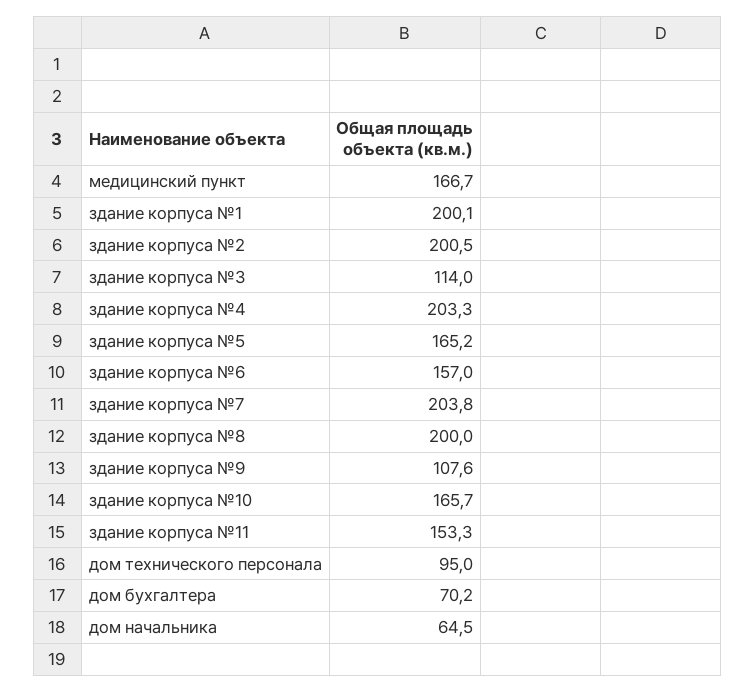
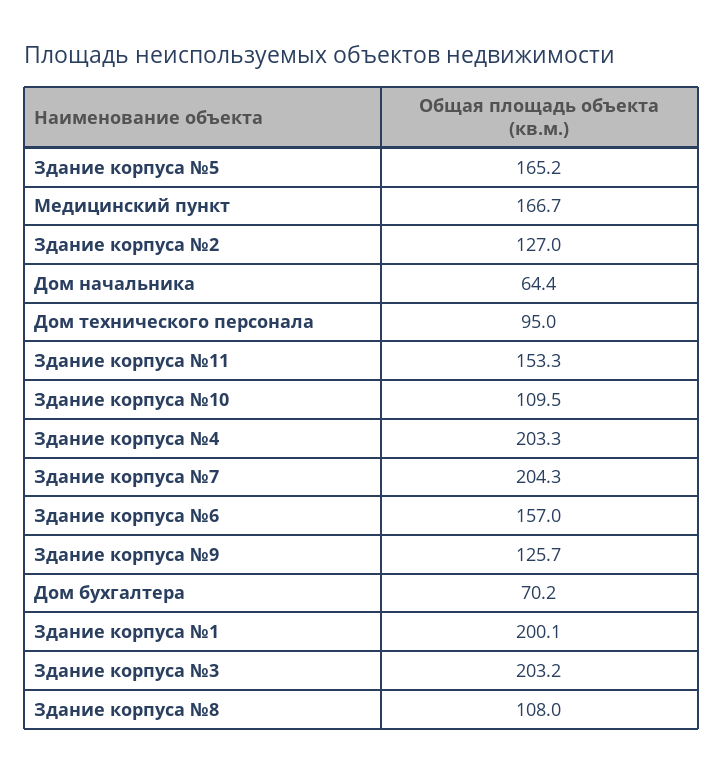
  {
    "медицинский пункт": 166.7,
    "здание корпуса №1": 200.1,
-   "здание корпуса №2": 200.5,
+   "здание корпуса №2": 127,
-   "здание корпуса №3": 114,
+   "здание корпуса №3": 203.2,
    "здание корпуса №4": 203.3,
    "здание корпуса №5": 165.2,
    "здание корпуса №6": 157,
-   "здание корпуса №7": 203.8,
+   "здание корпуса №7": 204.3,
-   "здание корпуса №8": 200,
+   "здание корпуса №8": 108,
-   "здание корпуса №9": 107.6,
+   "здание корпуса №9": 125.7,
-   "здание корпуса №10": 165.7,
+   "здание корпуса №10": 109.5,
    "здание корпуса №11": 153.3,
    "дом технического персонала": 95,
    "дом бухгалтера": 70.2,
-   "дом начальника": 64.5
+   "дом начальника": 64.4
  }

